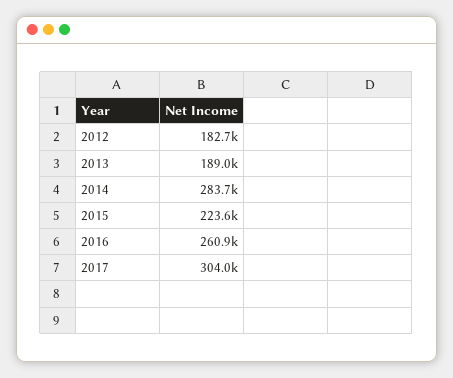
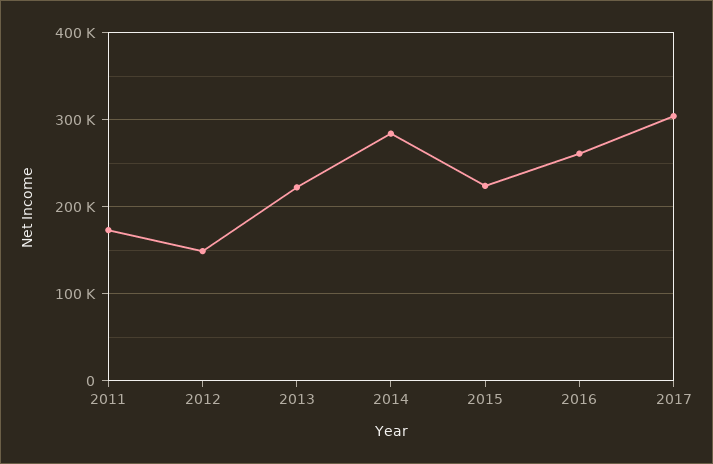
  {
-   "2012": 182700,
+   "2012": 150000,
-   "2013": 189000,
+   "2013": 220000,
    "2014": 283700,
    "2015": 223600,
    "2016": 260900,
-   "2017": 304000
+   "2017": 304000,
+   "2011": 170000
  }

